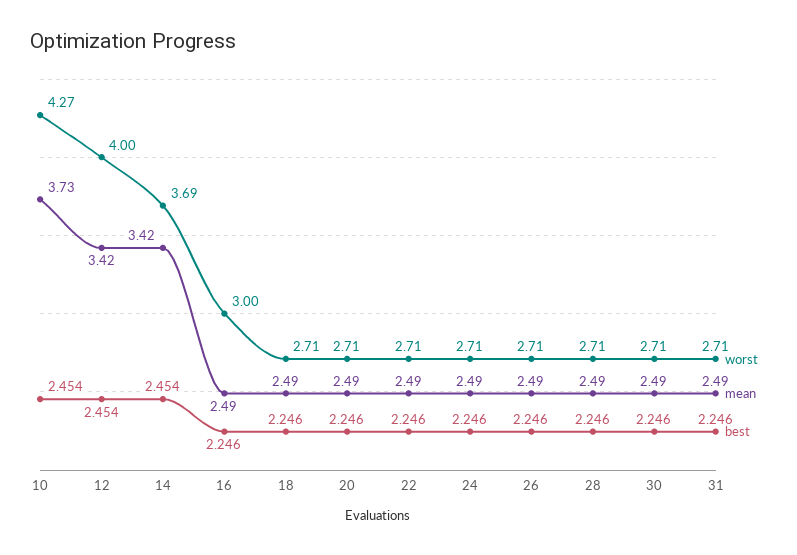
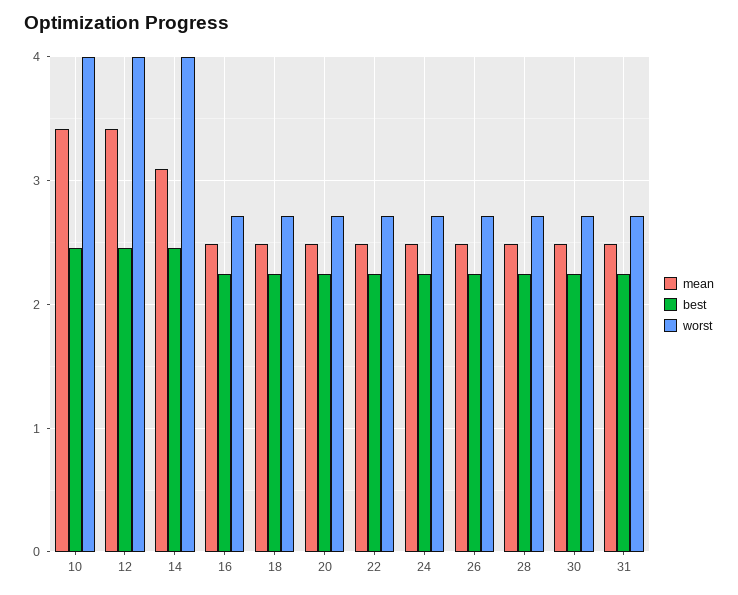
  {
    "worst": {
-     "10": 4.27,
+     "10": 4,
      "12": 4,
-     "14": 3.69,
+     "14": 4,
-     "16": 3,
+     "16": 2.7,
      "18": 2.71,
      "20": 2.71,
      "22": 2.71,
      "24": 2.71,
      "26": 2.71,
      "28": 2.71,
      "30": 2.71,
      "31": 2.71
    },
    "mean": {
-     "10": 3.73,
+     "10": 3.4,
      "12": 3.42,
-     "14": 3.42,
+     "14": 3.1,
      "16": 2.49,
      "18": 2.49,
      "20": 2.49,
      "22": 2.49,
      "24": 2.49,
      "26": 2.49,
      "28": 2.49,
      "30": 2.49,
      "31": 2.49
    },
    "best": {
      "10": 2.454,
      "12": 2.454,
      "14": 2.454,
      "16": 2.246,
      "18": 2.246,
      "20": 2.246,
      "22": 2.246,
      "24": 2.246,
      "26": 2.246,
      "28": 2.246,
      "30": 2.246,
      "31": 2.246
    }
  }

